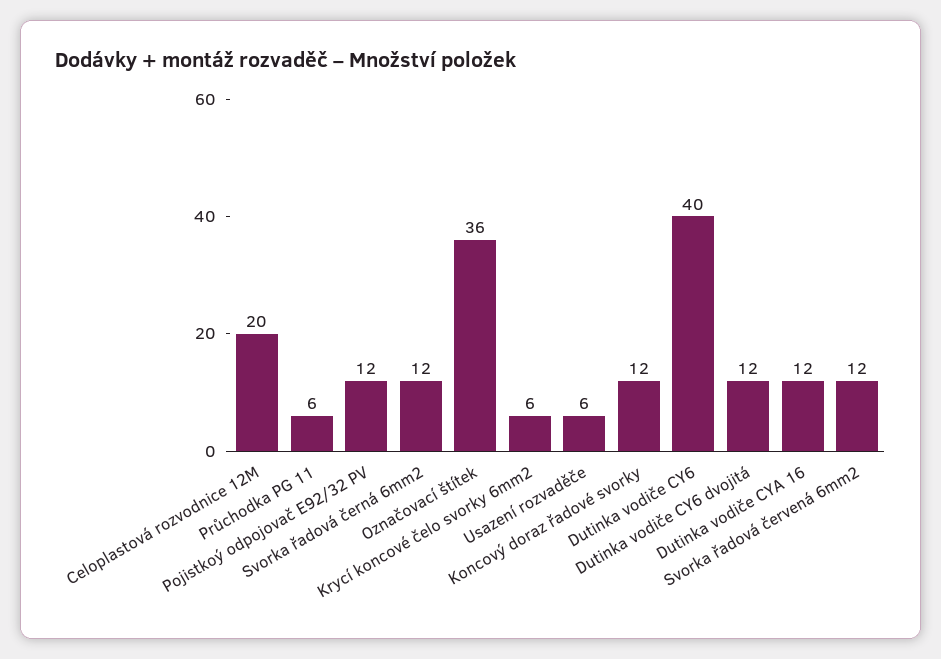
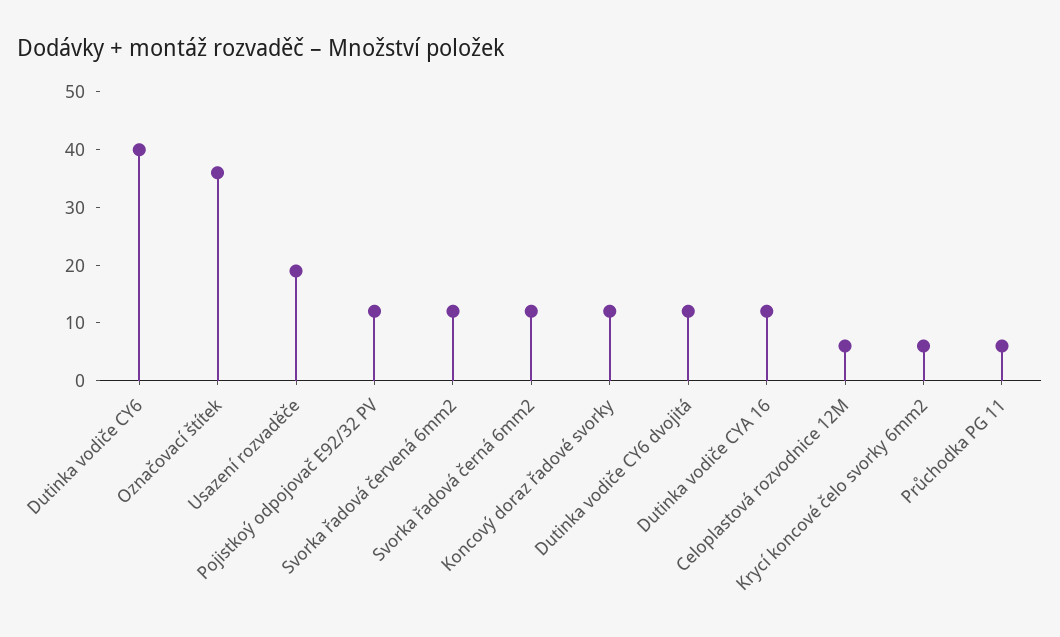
  {
-   "Celoplastová rozvodnice 12M": 20,
+   "Celoplastová rozvodnice 12M": 5,
    "Průchodka PG 11": 6,
    "Pojistkoý odpojovač E92/32 PV": 12,
    "Svorka řadová černá 6mm2": 12,
    "Označovací štítek": 36,
    "Krycí koncové čelo svorky 6mm2": 6,
-   "Usazení rozvaděče": 6,
+   "Usazení rozvaděče": 20,
    "Koncový doraz řadové svorky": 12,
    "Dutinka vodiče CY6": 40,
    "Dutinka vodiče CY6 dvojitá": 12,
    "Dutinka vodiče CYA 16": 12,
    "Svorka řadová červená 6mm2": 12
  }

